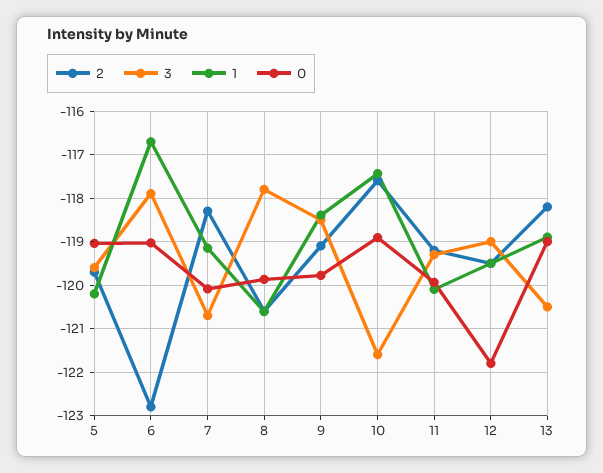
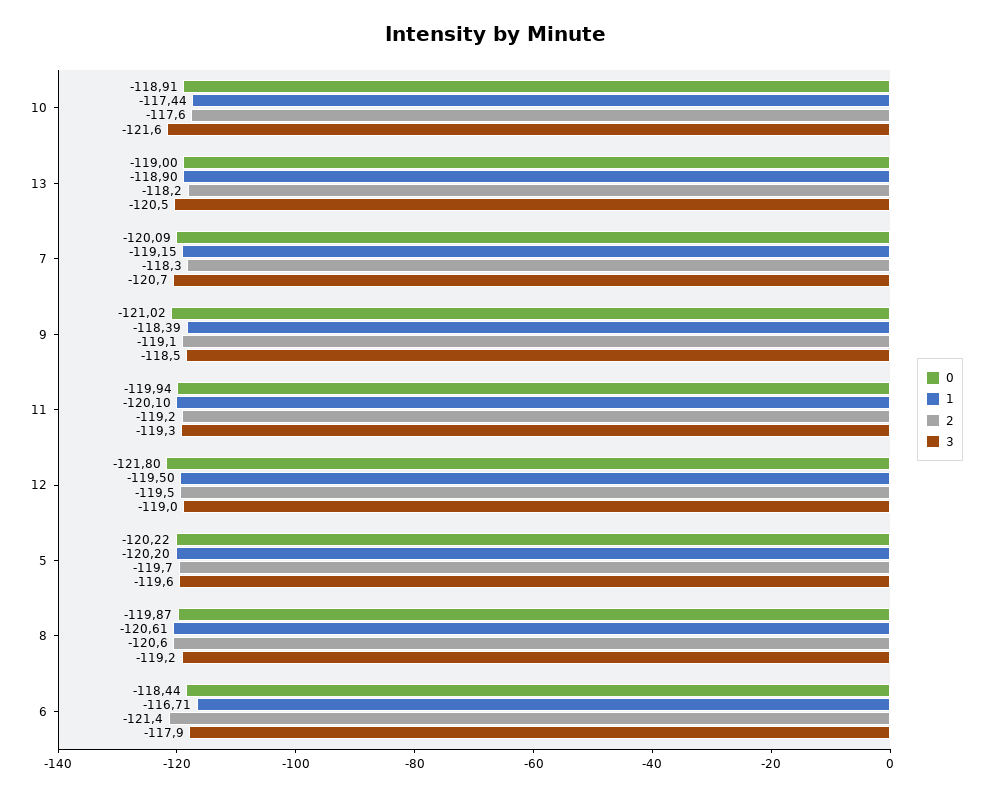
  {
    "2": {
      "5": -119.7,
-     "6": -122.8,
+     "6": -121.4,
      "7": -118.3,
      "8": -120.6,
      "9": -119.1,
      "10": -117.6,
      "11": -119.2,
      "12": -119.5,
      "13": -118.2
    },
    "3": {
      "5": -119.6,
      "6": -117.9,
      "7": -120.7,
-     "8": -117.8,
+     "8": -119.2,
      "9": -118.5,
      "10": -121.6,
      "11": -119.3,
      "12": -119,
      "13": -120.5
    },
    "1": {
      "5": -120.2,
      "6": -116.71,
      "7": -119.15,
      "8": -120.61,
      "9": -118.39,
      "10": -117.44,
      "11": -120.1,
      "12": -119.5,
      "13": -118.9
    },
    "0": {
-     "5": -119,
+     "5": -120.22,
-     "6": -119,
+     "6": -118.44,
      "7": -120.09,
      "8": -119.87,
-     "9": -119.8,
+     "9": -121.02,
      "10": -118.91,
      "11": -119.94,
      "12": -121.8,
      "13": -119
    }
  }

